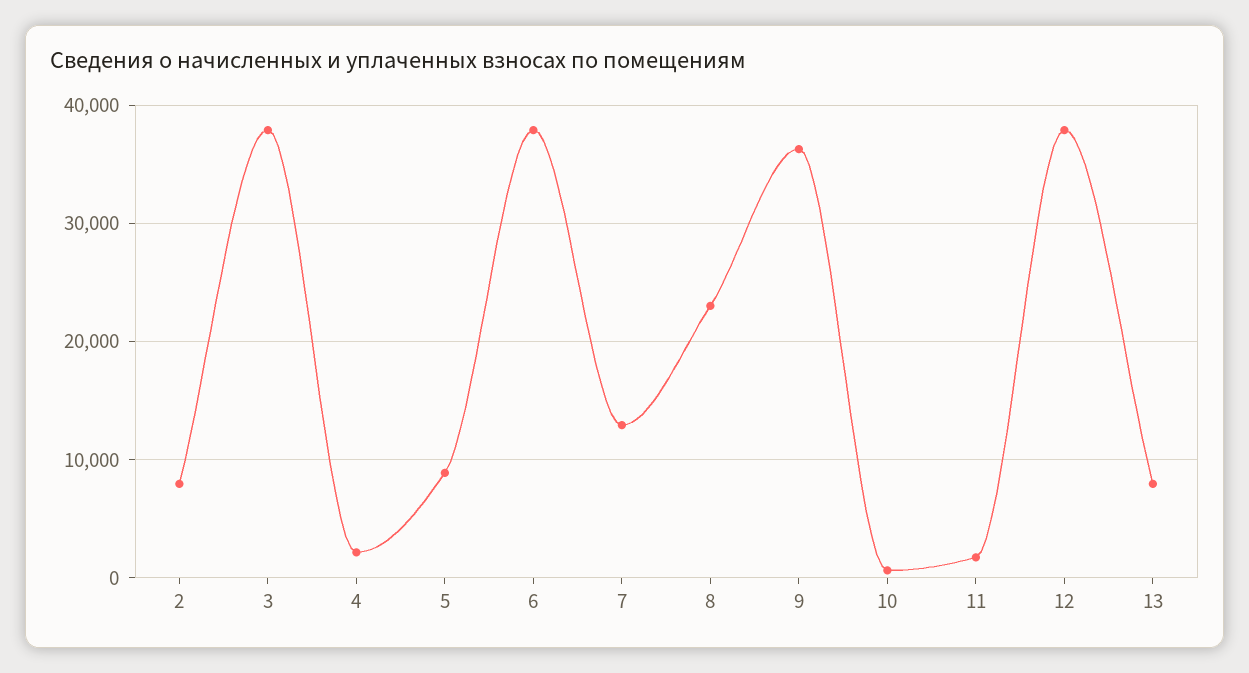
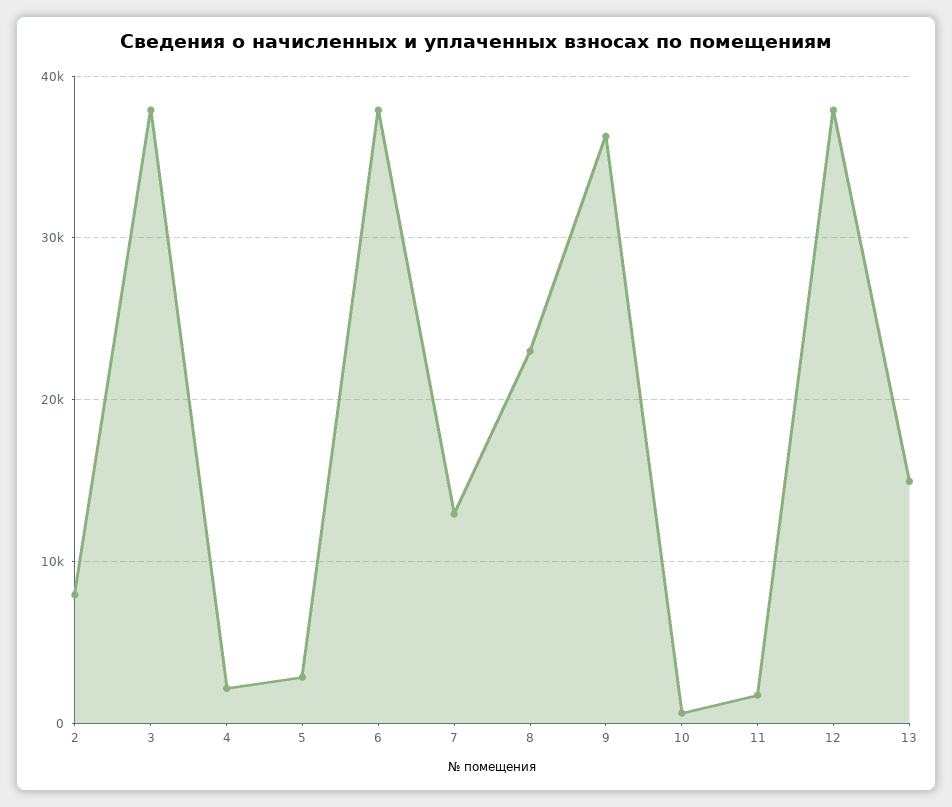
  {
    "2": 8000,
    "3": 38000,
    "4": 2000,
-   "5": 9000,
+   "5": 3000,
    "6": 38000,
    "7": 13000,
    "8": 23000,
    "9": 36000,
    "10": 1000,
    "11": 2000,
    "12": 38000,
-   "13": 8000
+   "13": 15000
  }

